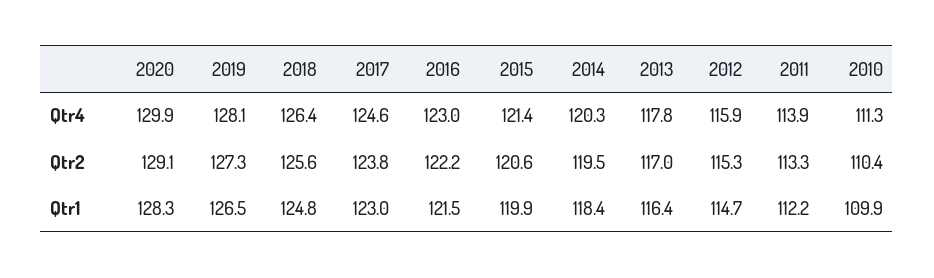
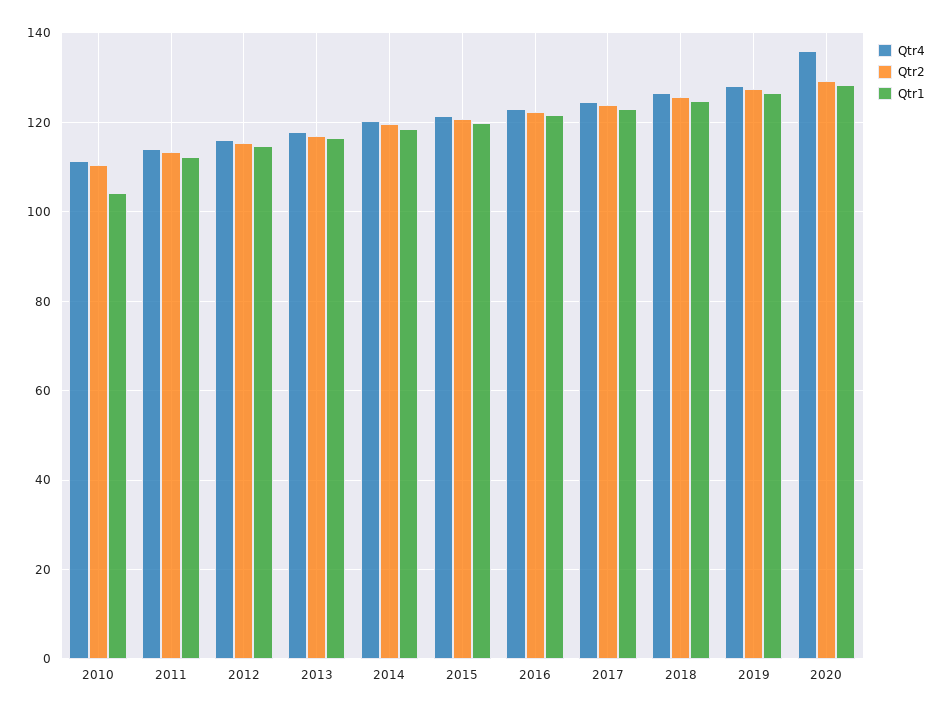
  {
    "Qtr4": {
-     "2020": 129.9,
+     "2020": 136,
      "2019": 128.1,
      "2018": 126.4,
      "2017": 124.6,
      "2016": 123,
      "2015": 121.4,
      "2014": 120.3,
      "2013": 117.8,
      "2012": 115.9,
      "2011": 113.9,
      "2010": 111.3
    },
    "Qtr2": {
      "2020": 129.1,
      "2019": 127.3,
      "2018": 125.6,
      "2017": 123.8,
      "2016": 122.2,
      "2015": 120.6,
      "2014": 119.5,
      "2013": 117,
      "2012": 115.3,
      "2011": 113.3,
      "2010": 110.4
    },
    "Qtr1": {
      "2020": 128.3,
      "2019": 126.5,
      "2018": 124.8,
      "2017": 123,
      "2016": 121.5,
      "2015": 119.9,
      "2014": 118.4,
      "2013": 116.4,
      "2012": 114.7,
      "2011": 112.2,
-     "2010": 109.9
+     "2010": 104
    }
  }

